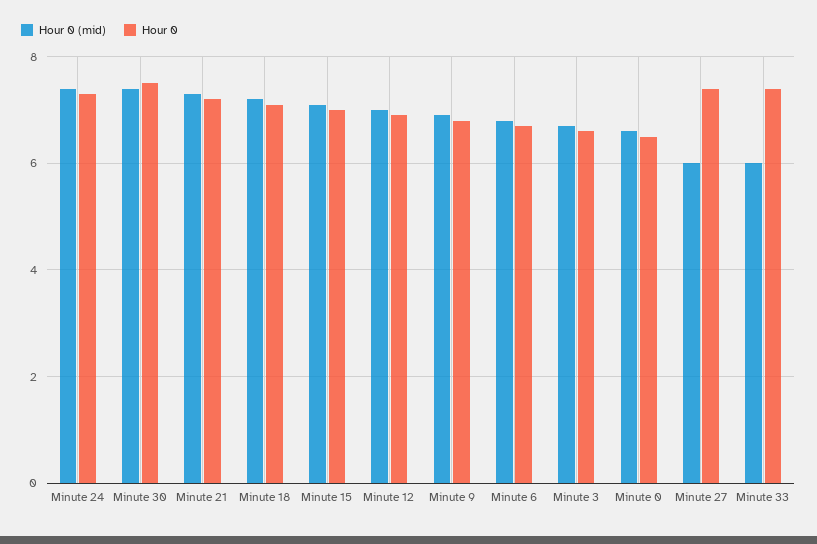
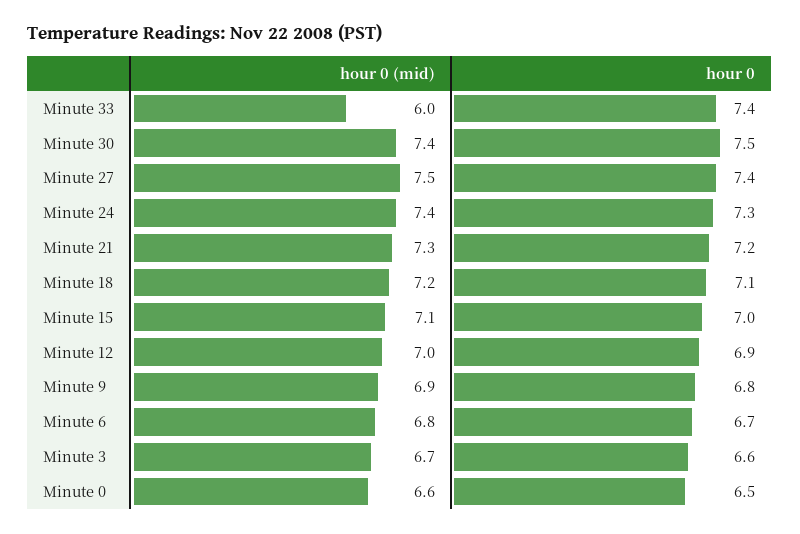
  {
    "Hour 0 (mid)": {
      "Minute 24": 7.4,
      "Minute 30": 7.4,
      "Minute 21": 7.3,
      "Minute 18": 7.2,
      "Minute 15": 7.1,
      "Minute 12": 7,
      "Minute 9": 6.9,
      "Minute 6": 6.8,
      "Minute 3": 6.7,
      "Minute 0": 6.6,
-     "Minute 27": 6,
+     "Minute 27": 7.5,
      "Minute 33": 6
    },
    "Hour 0": {
      "Minute 24": 7.3,
      "Minute 30": 7.5,
      "Minute 21": 7.2,
      "Minute 18": 7.1,
      "Minute 15": 7,
      "Minute 12": 6.9,
      "Minute 9": 6.8,
      "Minute 6": 6.7,
      "Minute 3": 6.6,
      "Minute 0": 6.5,
      "Minute 27": 7.4,
      "Minute 33": 7.4
    }
  }

